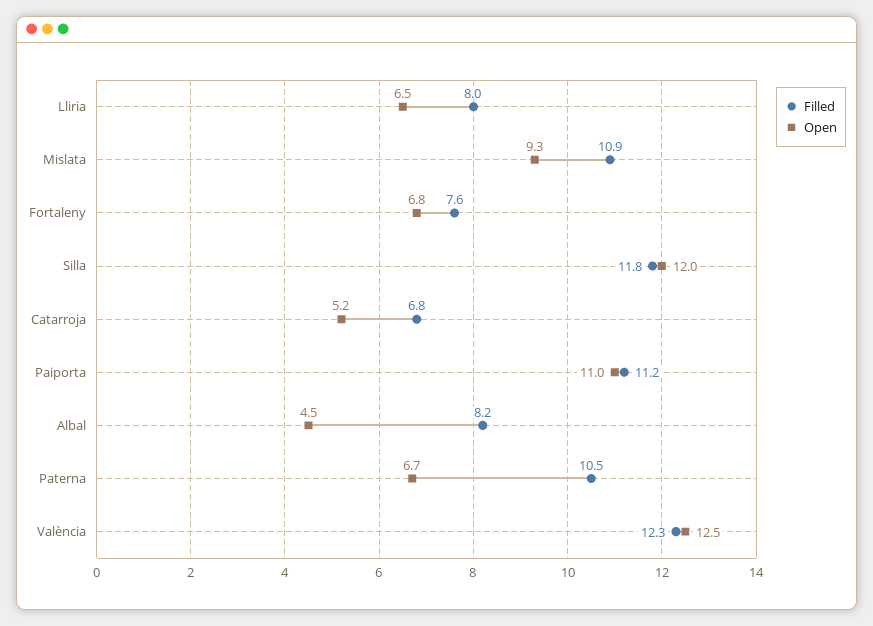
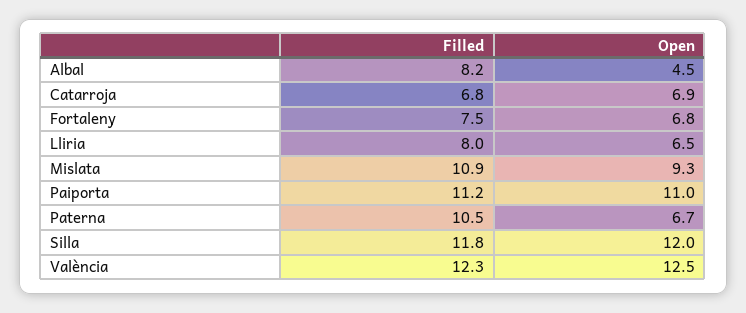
  {
    "Filled": {
      "Lliria": 8,
      "Mislata": 10.9,
-     "Fortaleny": 7.6,
+     "Fortaleny": 7.5,
      "Silla": 11.8,
      "Catarroja": 6.8,
      "Paiporta": 11.2,
      "Albal": 8.2,
      "Paterna": 10.5,
      "València": 12.3
    },
    "Open": {
      "Lliria": 6.5,
      "Mislata": 9.3,
      "Fortaleny": 6.8,
      "Silla": 12,
-     "Catarroja": 5.2,
+     "Catarroja": 6.9,
      "Paiporta": 11,
      "Albal": 4.5,
      "Paterna": 6.7,
      "València": 12.5
    }
  }

